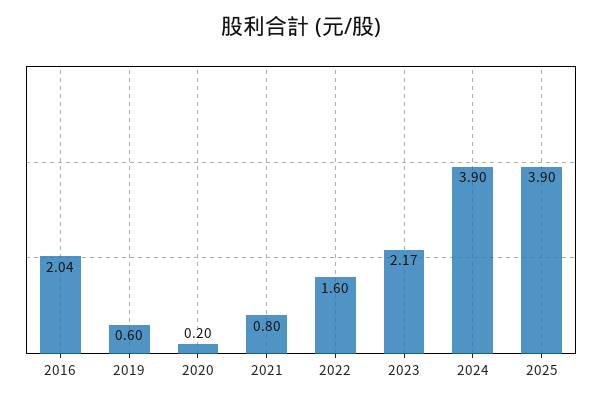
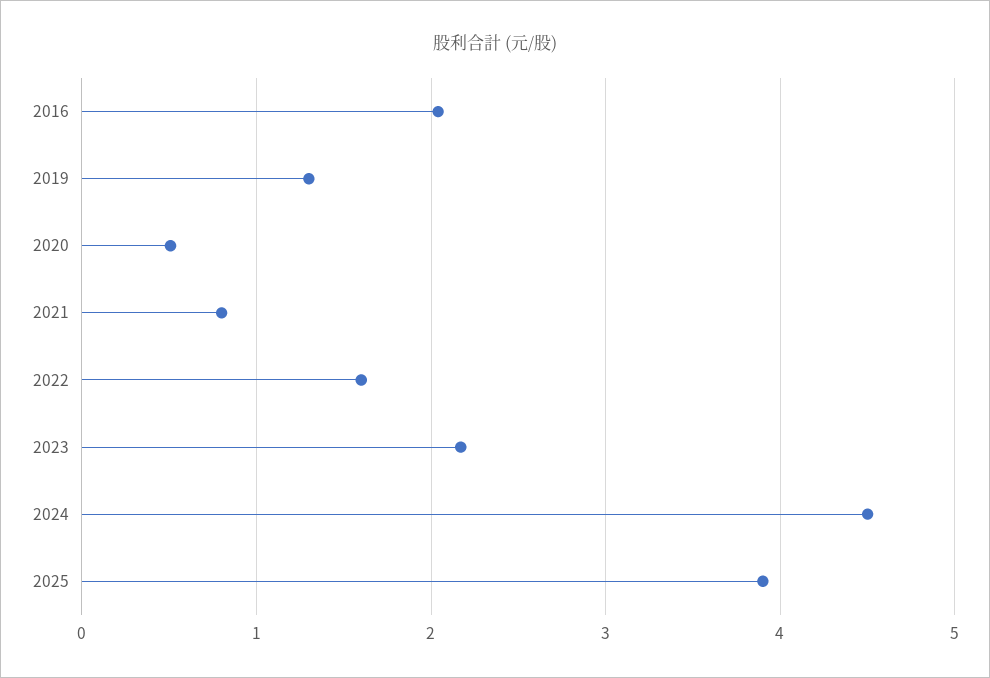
  {
    "2016": 2.04,
-   "2019": 0.6,
+   "2019": 1.3,
-   "2020": 0.2,
+   "2020": 0.5,
    "2021": 0.8,
    "2022": 1.6,
    "2023": 2.17,
-   "2024": 3.9,
+   "2024": 4.5,
    "2025": 3.9
  }

